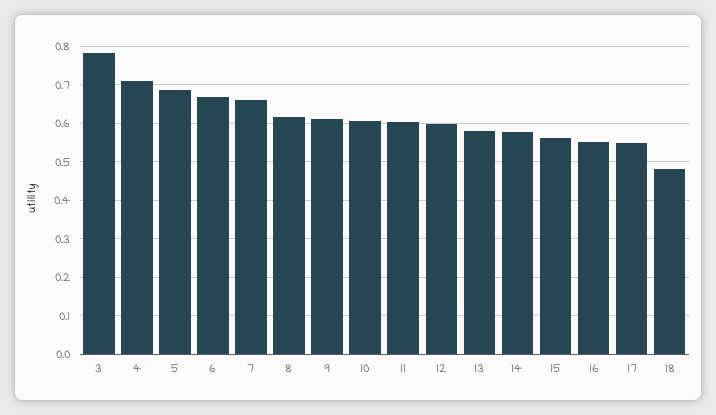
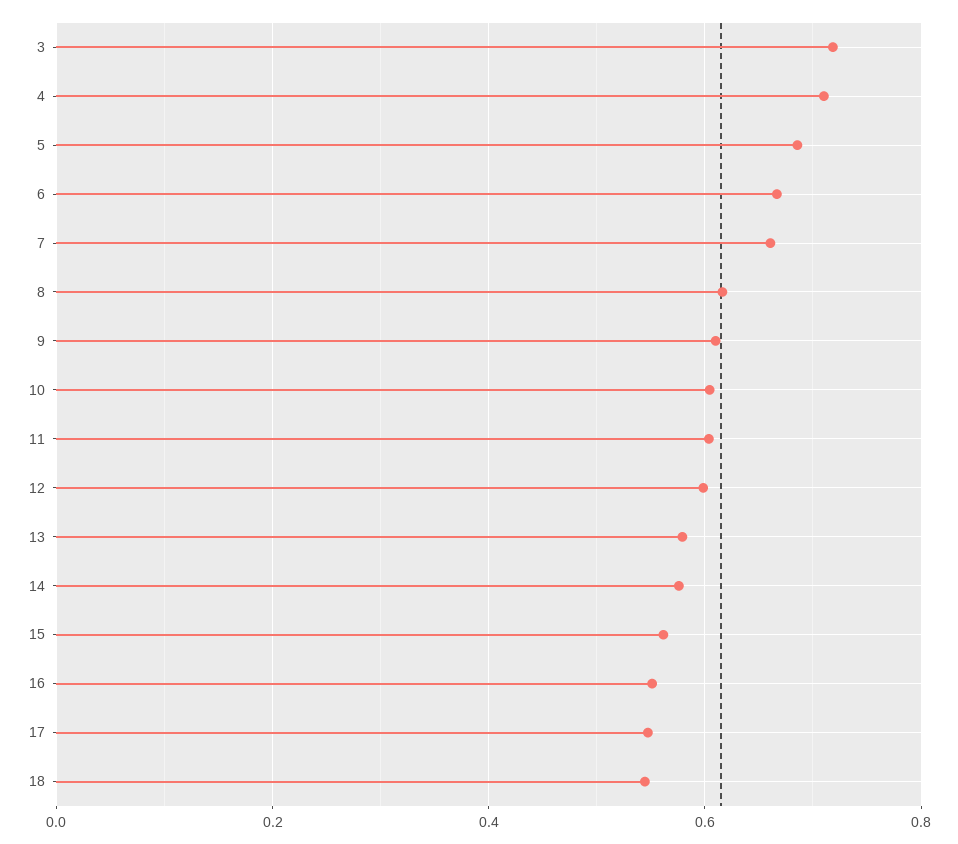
  {
-   "3": 0.78,
+   "3": 0.72,
    "4": 0.72,
    "5": 0.68,
    "6": 0.66,
    "7": 0.66,
    "8": 0.62,
    "9": 0.6,
    "10": 0.6,
    "11": 0.6,
    "12": 0.6,
    "13": 0.58,
    "14": 0.58,
    "15": 0.56,
    "16": 0.56,
    "17": 0.54,
-   "18": 0.48
+   "18": 0.54
  }

